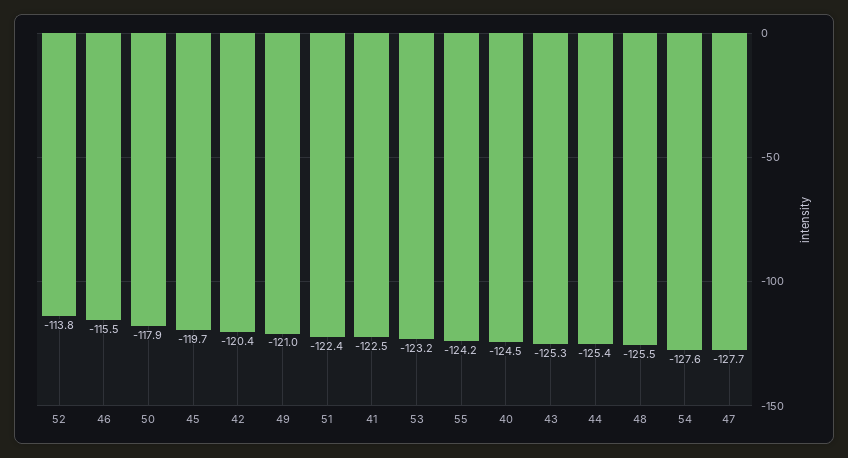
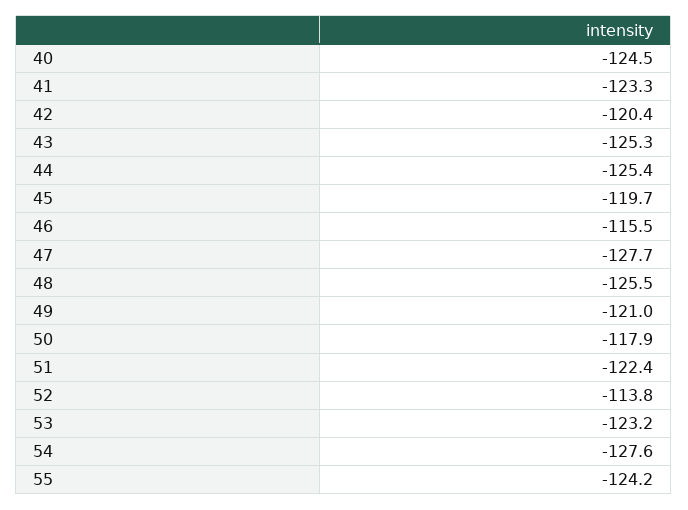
  {
    "52": -113.8,
    "46": -115.5,
    "50": -117.9,
    "45": -119.7,
    "42": -120.4,
    "49": -121,
    "51": -122.4,
-   "41": -122.5,
+   "41": -123.3,
    "53": -123.2,
    "55": -124.2,
    "40": -124.5,
    "43": -125.3,
    "44": -125.4,
    "48": -125.5,
    "54": -127.6,
    "47": -127.7
  }

